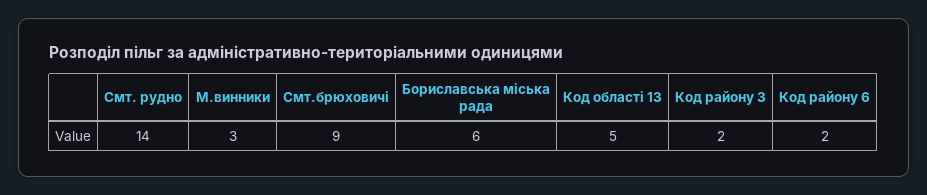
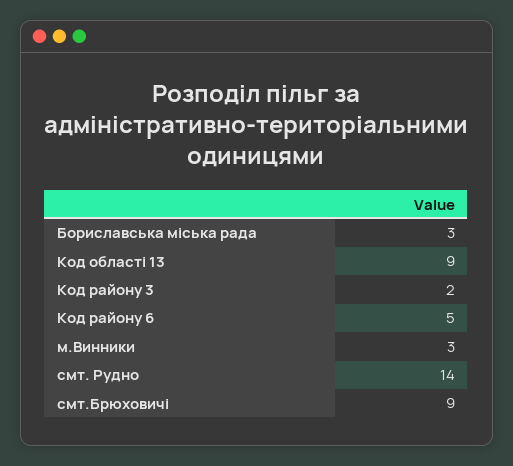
  {
    "Смт. рудно": 14,
    "М.винники": 3,
    "Смт.брюховичі": 9,
-   "Бориславська міська рада": 6,
+   "Бориславська міська рада": 3,
-   "Код області 13": 5,
+   "Код області 13": 9,
    "Код району 3": 2,
-   "Код району 6": 2
+   "Код району 6": 5
  }

